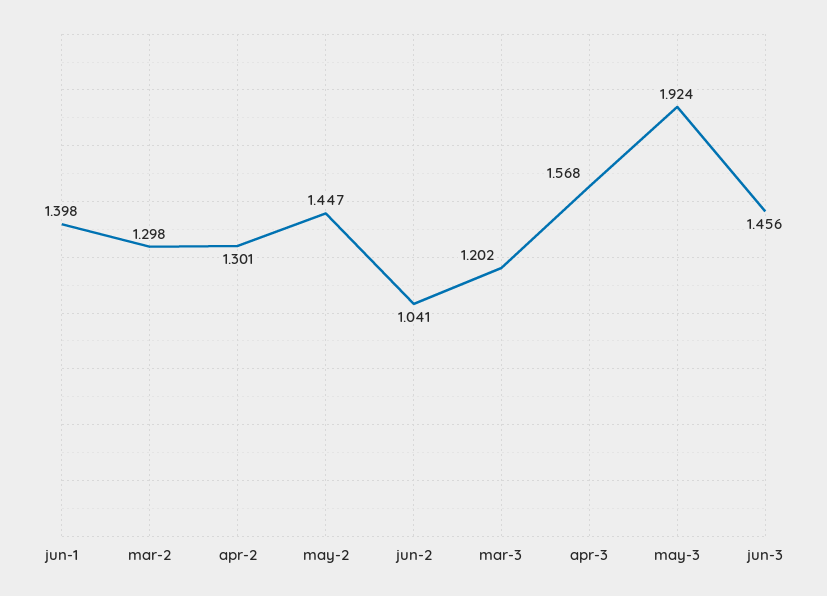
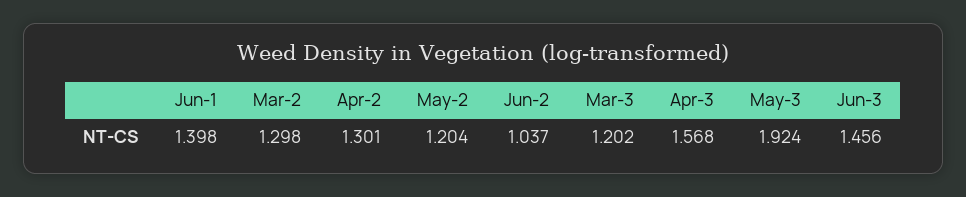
  {
    "jun-1": 1.398,
    "mar-2": 1.298,
    "apr-2": 1.301,
-   "may-2": 1.447,
+   "may-2": 1.204,
-   "jun-2": 1.041,
+   "jun-2": 1.037,
    "mar-3": 1.202,
    "apr-3": 1.568,
    "may-3": 1.924,
    "jun-3": 1.456
  }

